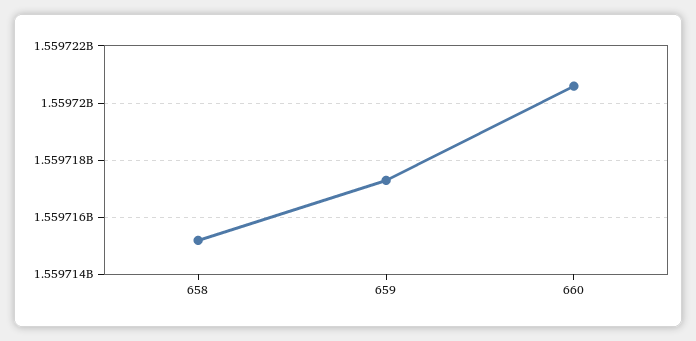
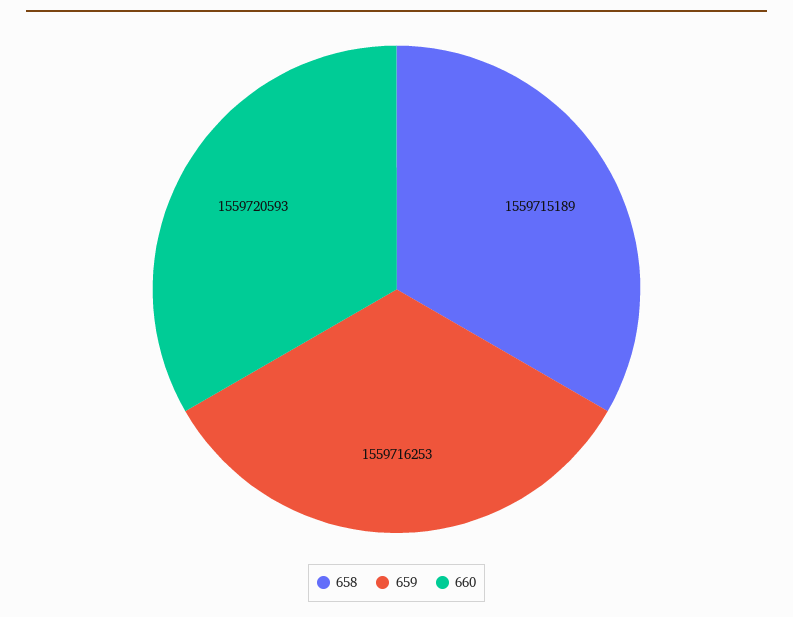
  {
    "658": 1559715189,
-   "659": 1559717250,
+   "659": 1559716253,
    "660": 1559720593
  }

